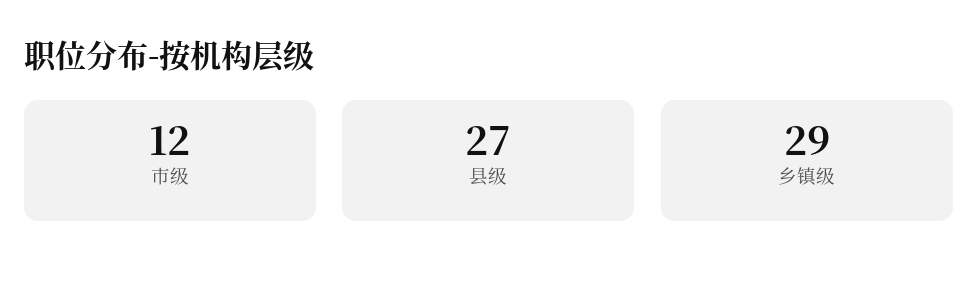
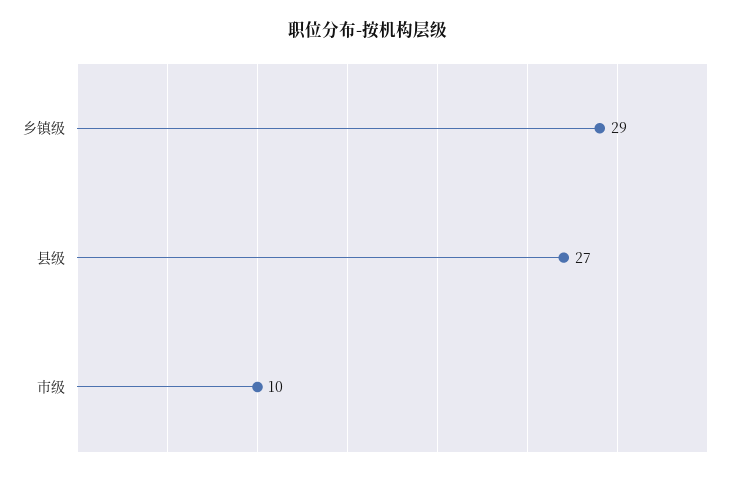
  {
-   "市级": 12,
+   "市级": 10,
    "县级": 27,
    "乡镇级": 29
  }

